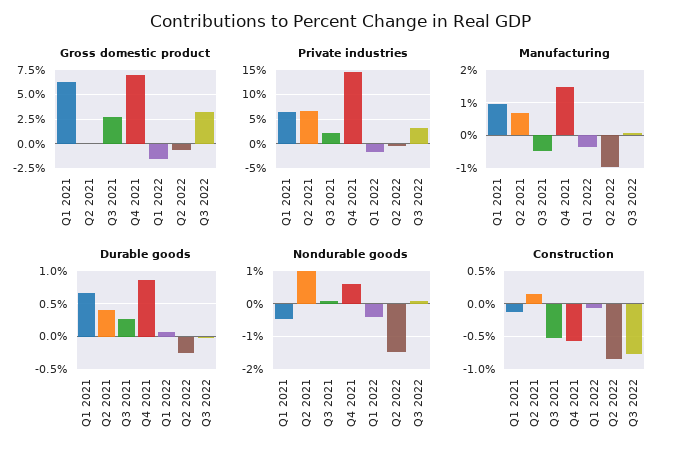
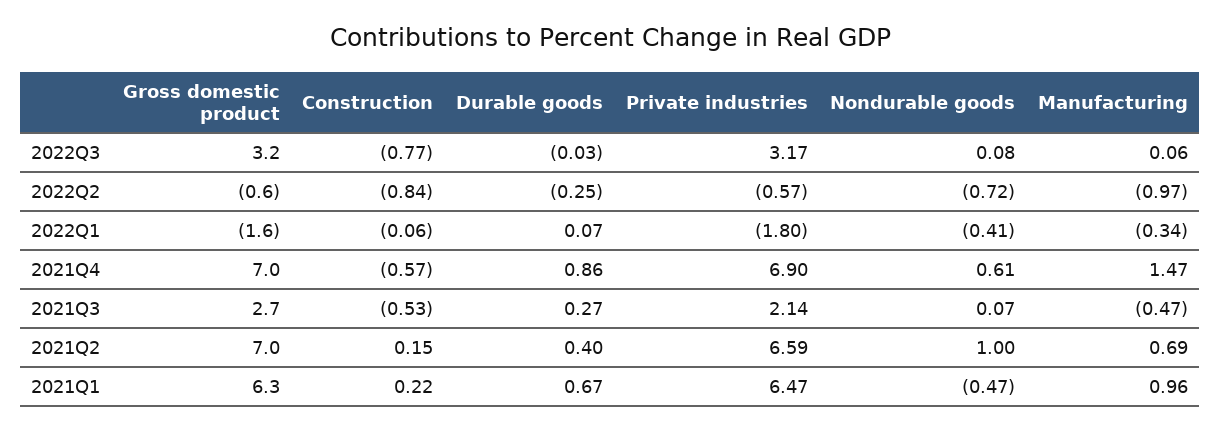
  {
    "Gross domestic product": {
      "Q1 2021": 6.3,
-     "Q2 2021": 0,
+     "Q2 2021": 7,
      "Q3 2021": 2.7,
      "Q4 2021": 7,
      "Q1 2022": -1.6,
      "Q2 2022": -0.6,
      "Q3 2022": 3.2
    },
    "Private industries": {
      "Q1 2021": 6.47,
      "Q2 2021": 6.59,
      "Q3 2021": 2.14,
-     "Q4 2021": 15,
+     "Q4 2021": 6.9,
      "Q1 2022": -1.8,
      "Q2 2022": -0.57,
      "Q3 2022": 3.17
    },
    "Manufacturing": {
      "Q1 2021": 0.96,
      "Q2 2021": 0.69,
      "Q3 2021": -0.47,
      "Q4 2021": 1.47,
      "Q1 2022": -0.34,
      "Q2 2022": -0.97,
      "Q3 2022": 0.06
    },
    "Durable goods": {
      "Q1 2021": 0.67,
      "Q2 2021": 0.4,
      "Q3 2021": 0.27,
      "Q4 2021": 0.86,
      "Q1 2022": 0.07,
      "Q2 2022": -0.25,
      "Q3 2022": -0.03
    },
    "Nondurable goods": {
      "Q1 2021": -0.47,
      "Q2 2021": 1,
      "Q3 2021": 0.07,
      "Q4 2021": 0.61,
      "Q1 2022": -0.41,
-     "Q2 2022": -1.4,
+     "Q2 2022": -0.72,
      "Q3 2022": 0.08
    },
    "Construction": {
-     "Q1 2021": -0.1,
+     "Q1 2021": 0.22,
      "Q2 2021": 0.15,
      "Q3 2021": -0.53,
      "Q4 2021": -0.57,
      "Q1 2022": -0.06,
      "Q2 2022": -0.84,
      "Q3 2022": -0.77
    }
  }

